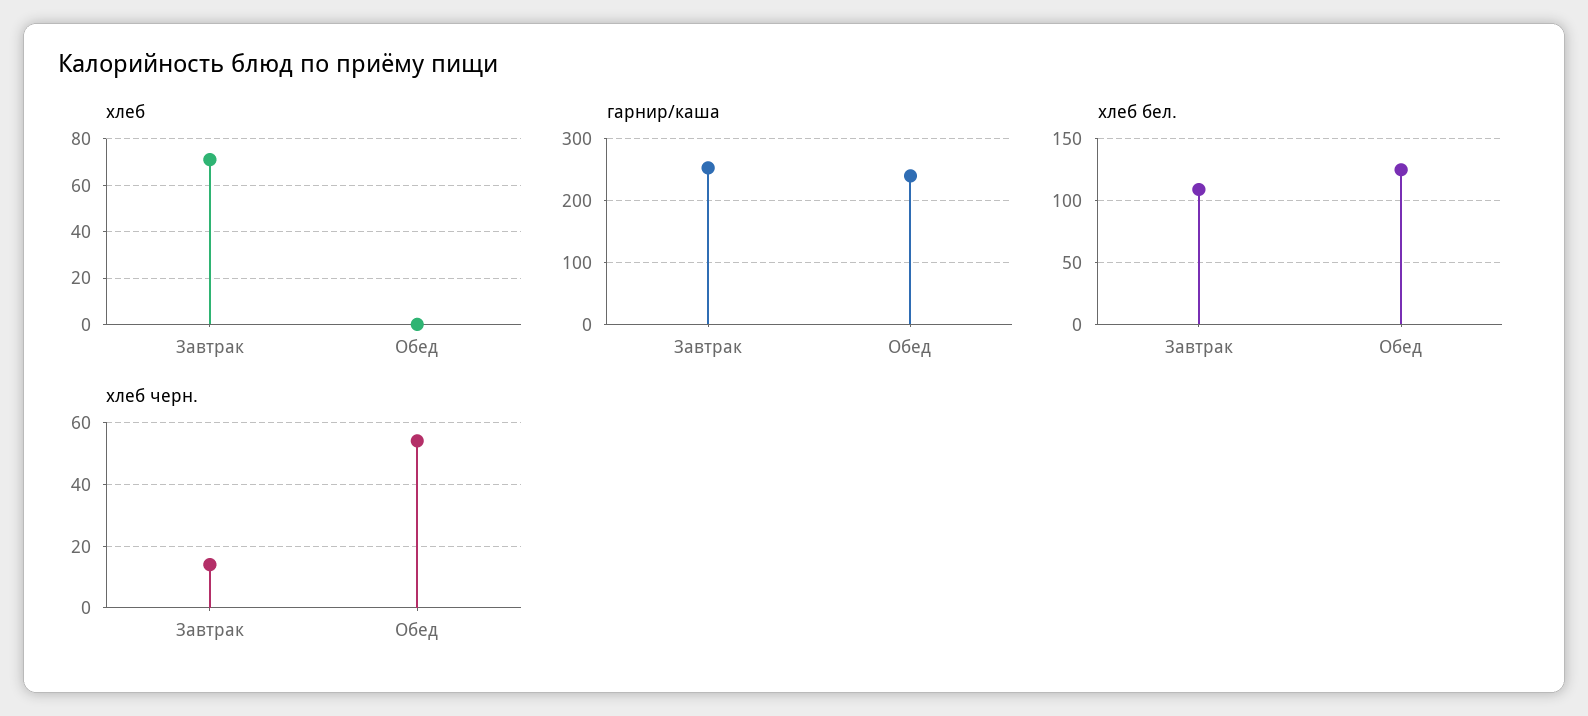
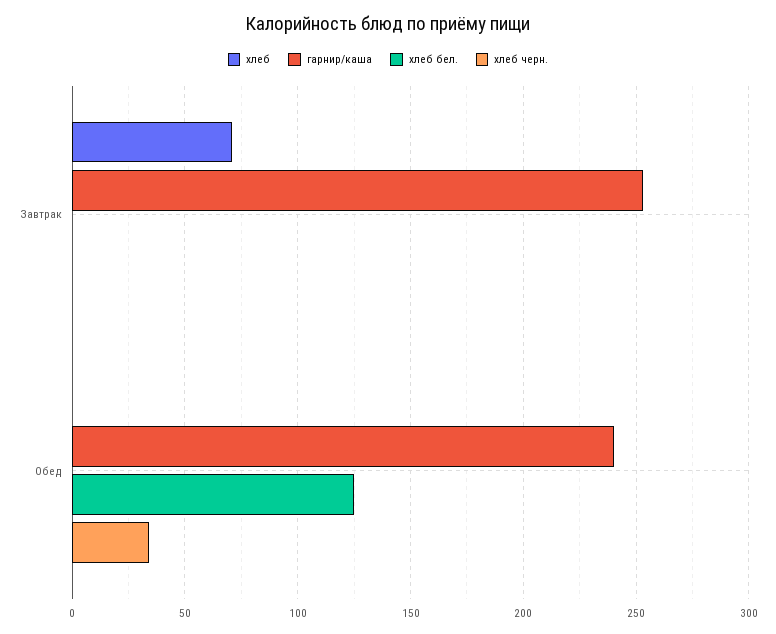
  {
    "хлеб": {
      "Завтрак": 70,
      "Обед": 0
    },
    "гарнир/каша": {
      "Завтрак": 255,
      "Обед": 240
    },
    "хлеб бел.": {
-     "Завтрак": 110,
+     "Завтрак": 0,
      "Обед": 125
    },
    "хлеб черн.": {
-     "Завтрак": 15,
+     "Завтрак": 0,
-     "Обед": 55
+     "Обед": 35
    }
  }

